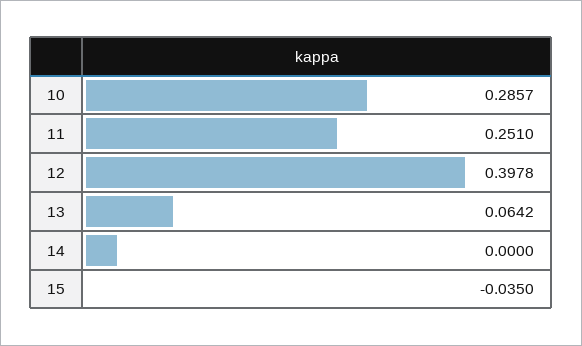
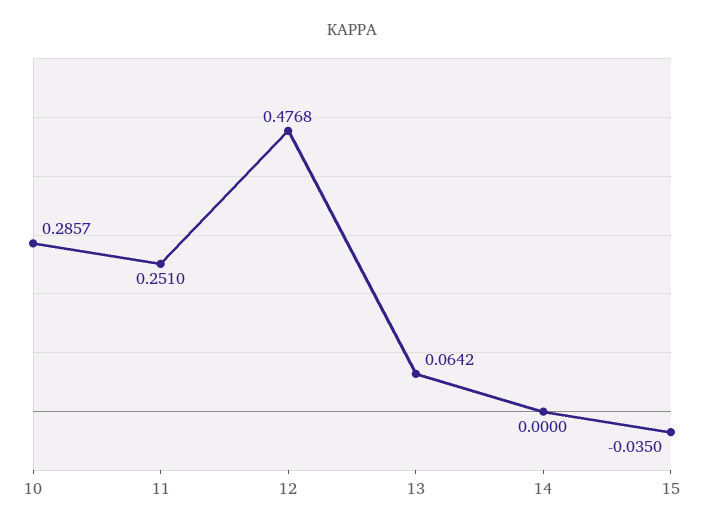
  {
    "10": 0.2857,
    "11": 0.251,
-   "12": 0.3978,
+   "12": 0.4768,
    "13": 0.0642,
    "14": 0,
    "15": -0.035
  }

